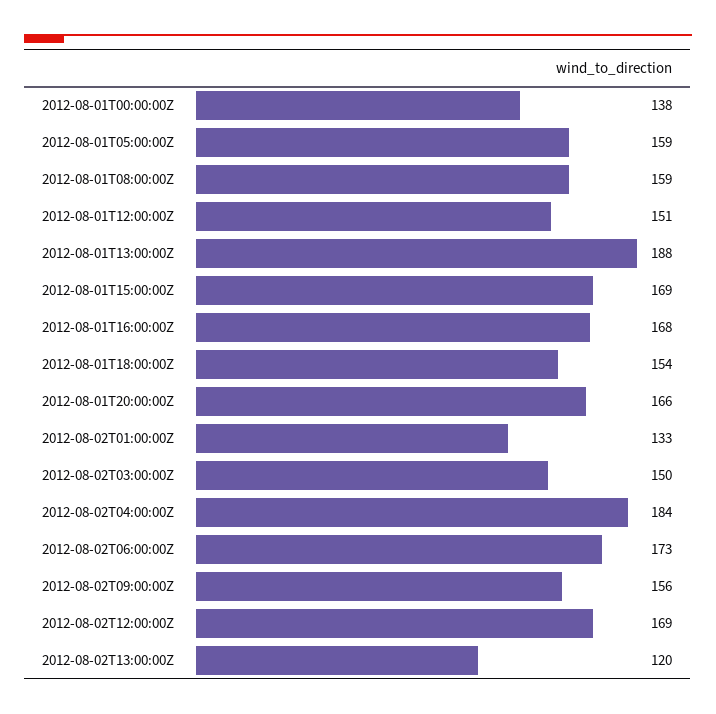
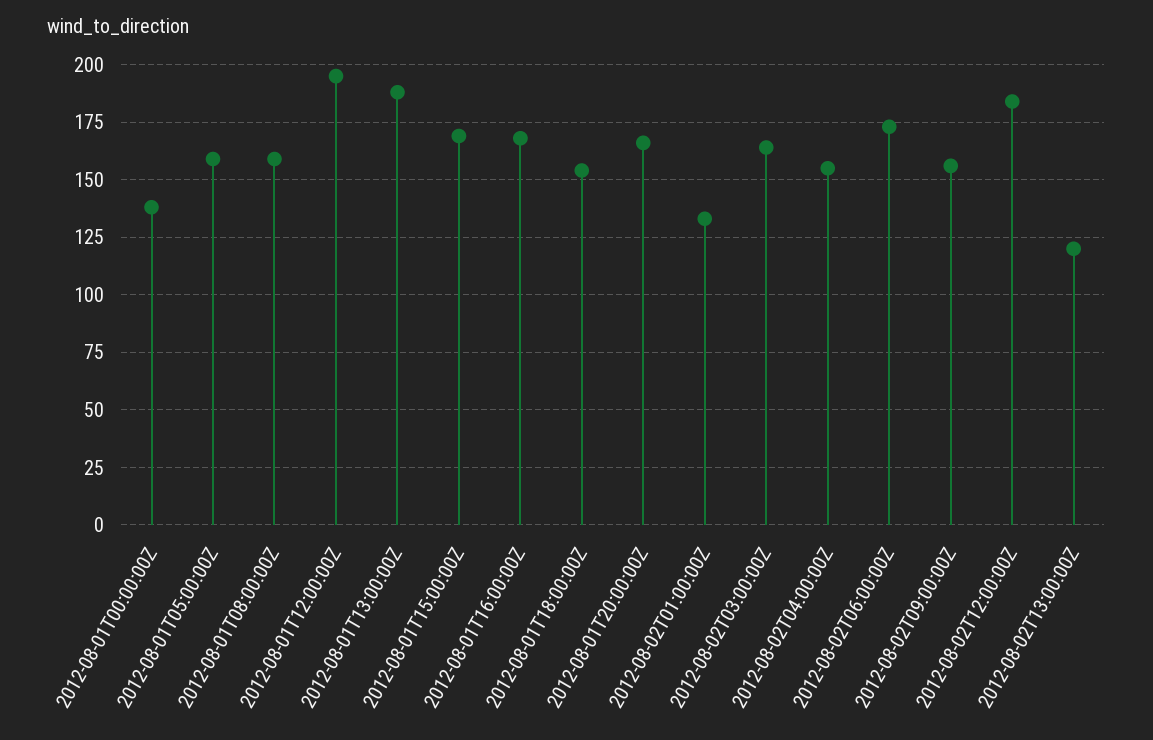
  {
    "2012-08-01T00:00:00Z": 138,
    "2012-08-01T05:00:00Z": 159,
    "2012-08-01T08:00:00Z": 159,
-   "2012-08-01T12:00:00Z": 151,
+   "2012-08-01T12:00:00Z": 195,
    "2012-08-01T13:00:00Z": 188,
    "2012-08-01T15:00:00Z": 169,
    "2012-08-01T16:00:00Z": 168,
    "2012-08-01T18:00:00Z": 154,
    "2012-08-01T20:00:00Z": 166,
    "2012-08-02T01:00:00Z": 133,
-   "2012-08-02T03:00:00Z": 150,
+   "2012-08-02T03:00:00Z": 165,
-   "2012-08-02T04:00:00Z": 184,
+   "2012-08-02T04:00:00Z": 155,
    "2012-08-02T06:00:00Z": 173,
    "2012-08-02T09:00:00Z": 156,
-   "2012-08-02T12:00:00Z": 169,
+   "2012-08-02T12:00:00Z": 185,
    "2012-08-02T13:00:00Z": 120
  }

